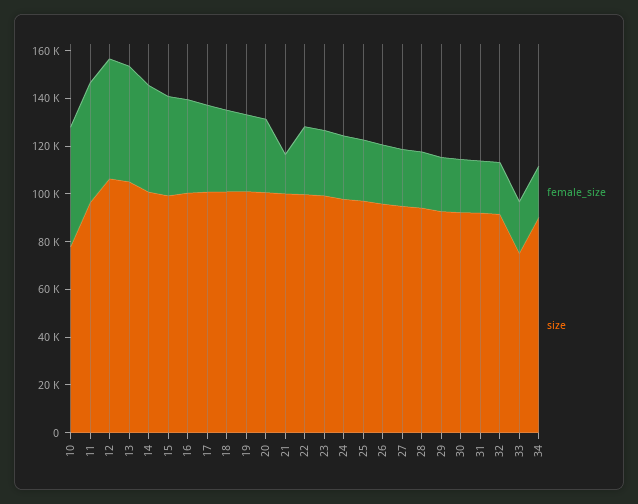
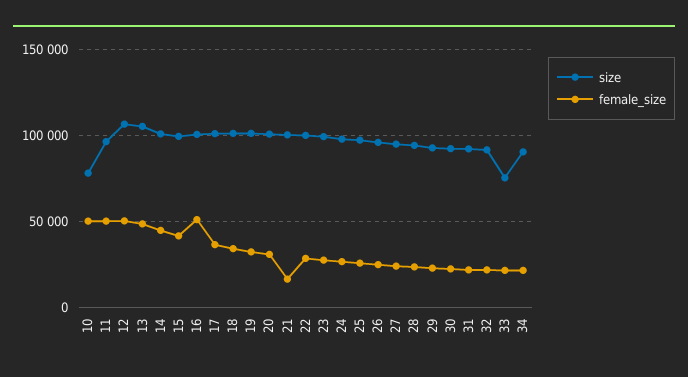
  {
    "female_size": {
      "10": 50000,
      "11": 50000,
      "12": 50000,
      "13": 50000,
      "14": 45000,
      "15": 40000,
-     "16": 40000,
+     "16": 50000,
      "17": 35000,
      "18": 35000,
      "19": 30000,
      "20": 30000,
      "21": 15000,
      "22": 30000,
      "23": 25000,
      "24": 25000,
      "25": 25000,
      "26": 25000,
      "27": 25000,
      "28": 25000,
      "29": 25000,
      "30": 20000,
      "31": 20000,
      "32": 20000,
      "33": 20000,
      "34": 20000
    },
    "size": {
      "10": 80000,
      "11": 95000,
      "12": 105000,
      "13": 105000,
      "14": 100000,
      "15": 100000,
      "16": 100000,
      "17": 100000,
      "18": 100000,
      "19": 100000,
      "20": 100000,
      "21": 100000,
      "22": 100000,
      "23": 100000,
      "24": 100000,
      "25": 95000,
      "26": 95000,
      "27": 95000,
      "28": 95000,
      "29": 95000,
      "30": 90000,
      "31": 90000,
      "32": 90000,
      "33": 75000,
      "34": 90000
    }
  }

